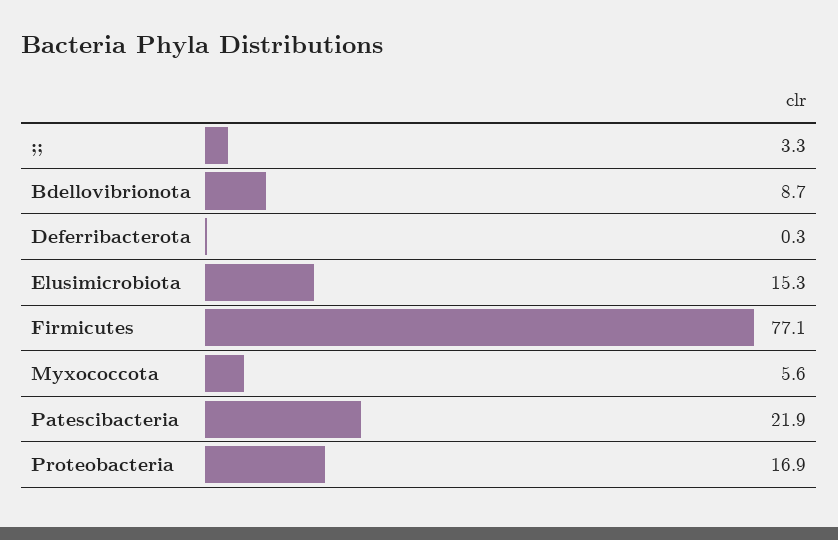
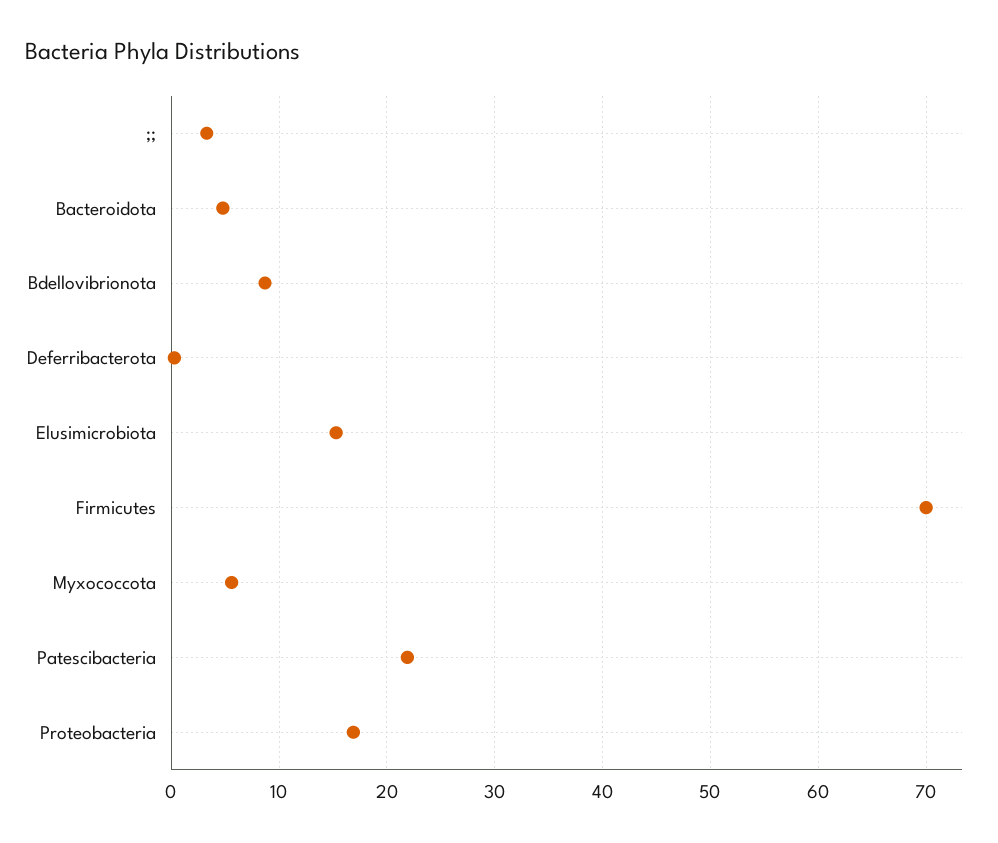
  {
    ";;": 3.3,
    "Bdellovibrionota": 8.7,
    "Deferribacterota": 0.3,
    "Elusimicrobiota": 15.3,
-   "Firmicutes": 77.1,
+   "Firmicutes": 70,
    "Myxococcota": 5.6,
    "Patescibacteria": 21.9,
-   "Proteobacteria": 16.9
+   "Proteobacteria": 16.9,
+   "Bacteroidota": 5
  }

